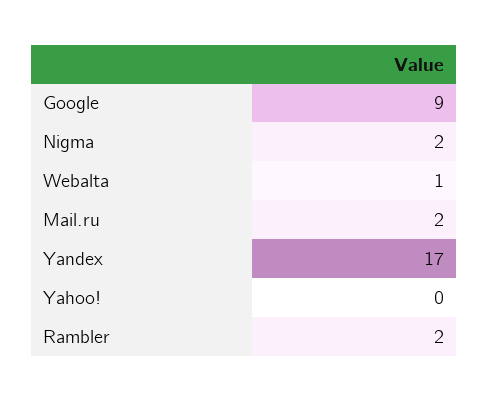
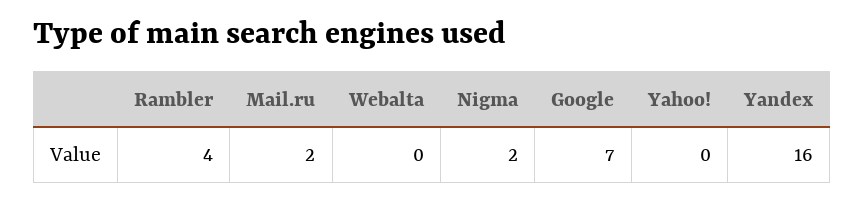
  {
-   "Google": 9,
+   "Google": 7,
    "Nigma": 2,
-   "Webalta": 1,
+   "Webalta": 0,
    "Mail.ru": 2,
-   "Yandex": 17,
+   "Yandex": 16,
    "Yahoo!": 0,
-   "Rambler": 2
+   "Rambler": 4
  }

